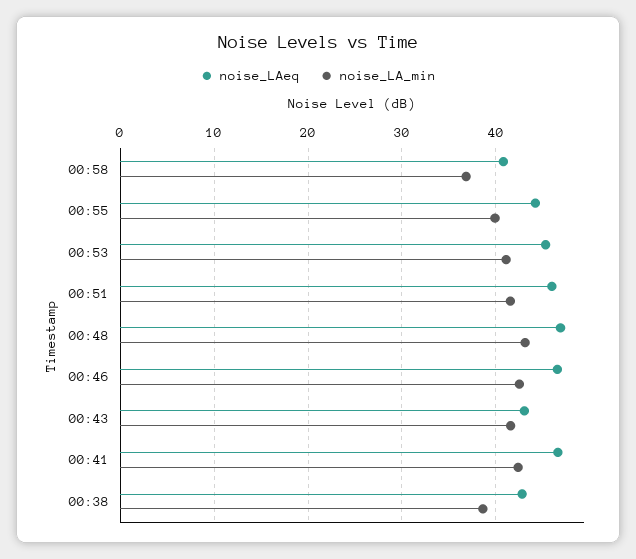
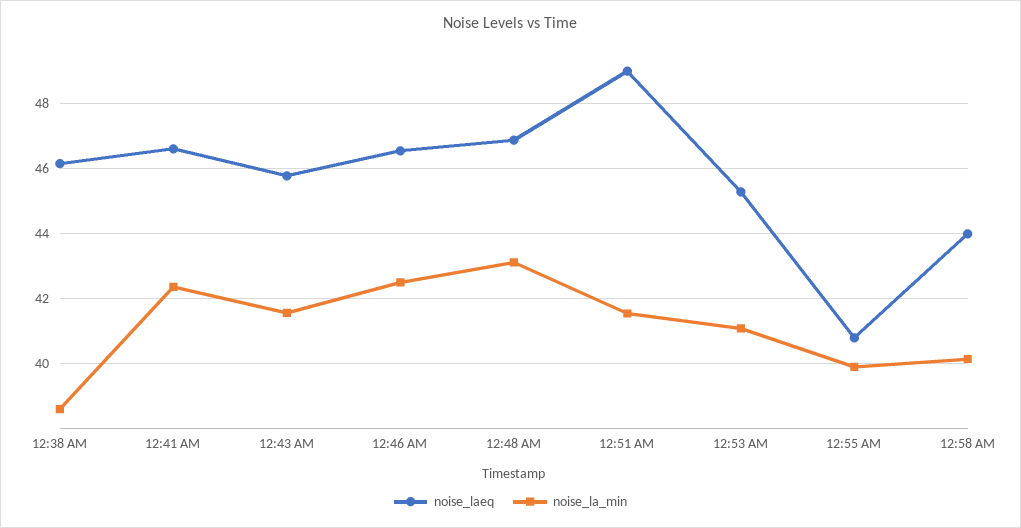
  {
    "noise_LAeq": {
-     "00:58": 41,
+     "00:58": 44,
-     "00:55": 44,
+     "00:55": 40.8,
      "00:53": 45.2,
-     "00:51": 46,
+     "00:51": 49,
      "00:48": 46.8,
      "00:46": 46.6,
-     "00:43": 43,
+     "00:43": 45.8,
      "00:41": 46.6,
-     "00:38": 43
+     "00:38": 46.2
    },
    "noise_LA_min": {
-     "00:58": 37,
+     "00:58": 40.2,
      "00:55": 40,
      "00:53": 41,
      "00:51": 41.6,
      "00:48": 43.2,
      "00:46": 42.6,
      "00:43": 41.6,
      "00:41": 42.4,
      "00:38": 38.6
    }
  }

